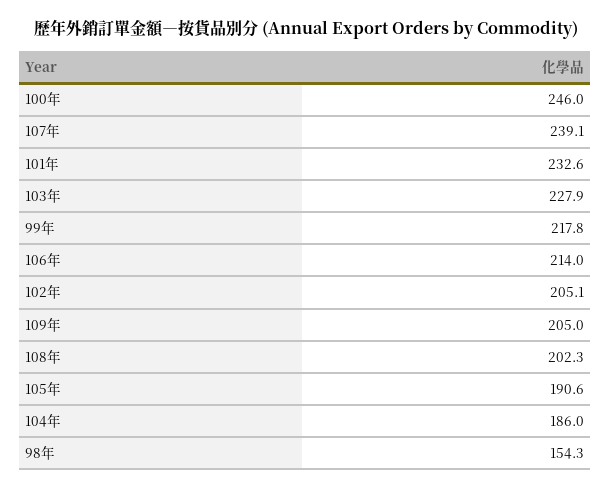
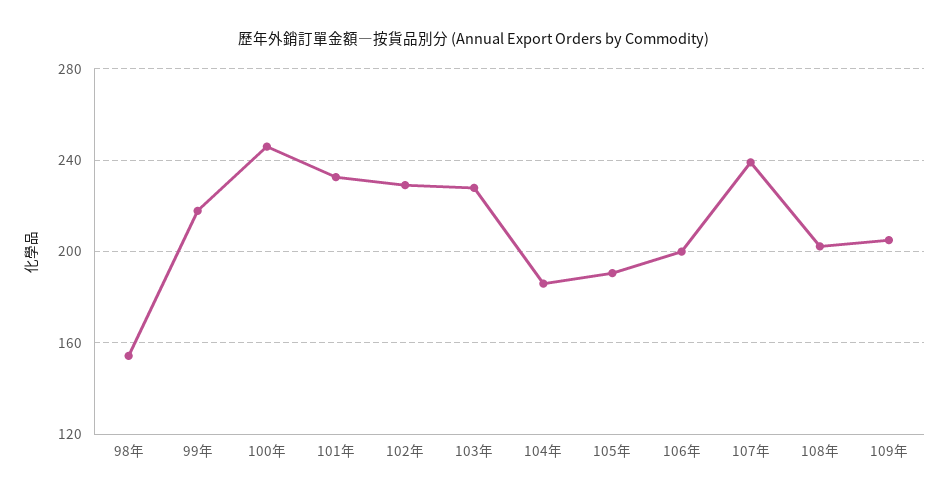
  {
    "100年": 246,
    "107年": 239.1,
    "101年": 232.6,
    "103年": 227.9,
    "99年": 217.8,
-   "106年": 214,
+   "106年": 200,
-   "102年": 205.1,
+   "102年": 230,
    "109年": 205,
    "108年": 202.3,
    "105年": 190.6,
    "104年": 186,
    "98年": 154.3
  }

